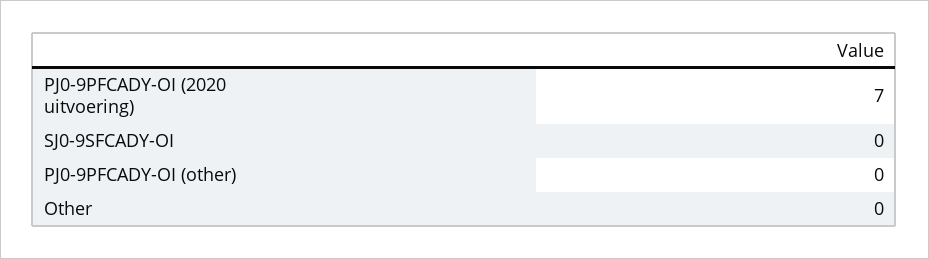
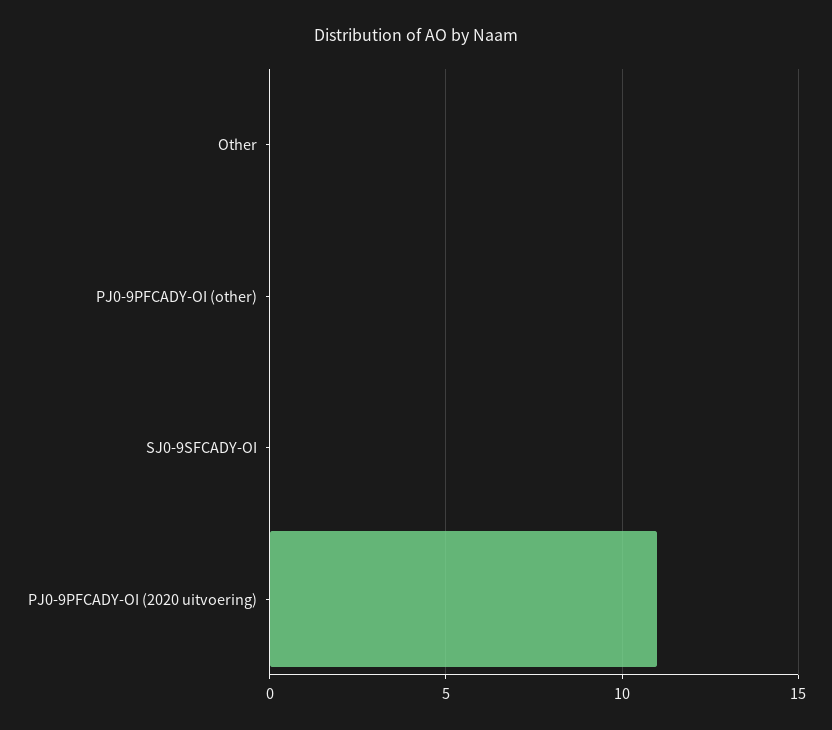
  {
-   "PJ0-9PFCADY-OI (2020 uitvoering)": 7,
+   "PJ0-9PFCADY-OI (2020 uitvoering)": 11,
    "SJ0-9SFCADY-OI": 0,
    "PJ0-9PFCADY-OI (other)": 0,
    "Other": 0
  }

